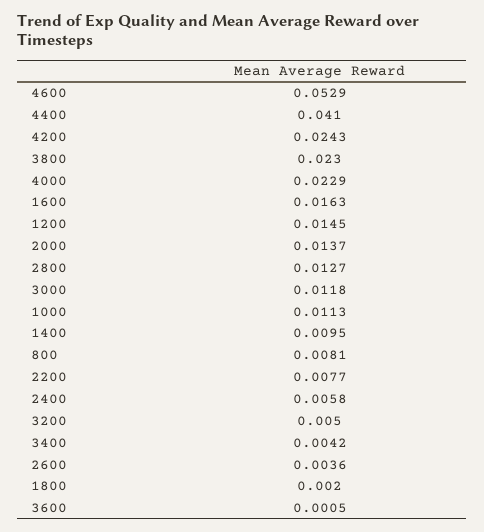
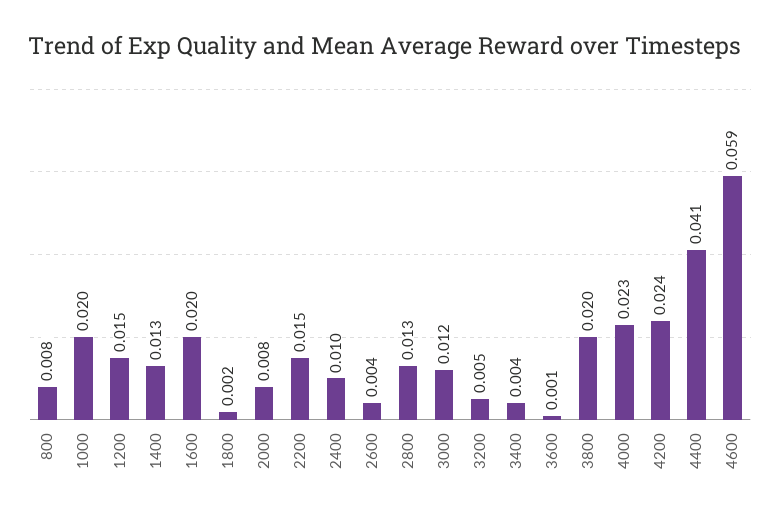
  {
-   "4600": 0.0529,
+   "4600": 0.059,
    "4400": 0.041,
    "4200": 0.0243,
-   "3800": 0.023,
+   "3800": 0.02,
    "4000": 0.0229,
-   "1600": 0.0163,
+   "1600": 0.02,
    "1200": 0.0145,
-   "2000": 0.0137,
+   "2000": 0.008,
    "2800": 0.0127,
    "3000": 0.0118,
-   "1000": 0.0113,
+   "1000": 0.02,
-   "1400": 0.0095,
+   "1400": 0.013,
    "800": 0.0081,
-   "2200": 0.0077,
+   "2200": 0.015,
-   "2400": 0.0058,
+   "2400": 0.01,
    "3200": 0.005,
    "3400": 0.0042,
    "2600": 0.0036,
    "1800": 0.002,
    "3600": 0.0005
  }

